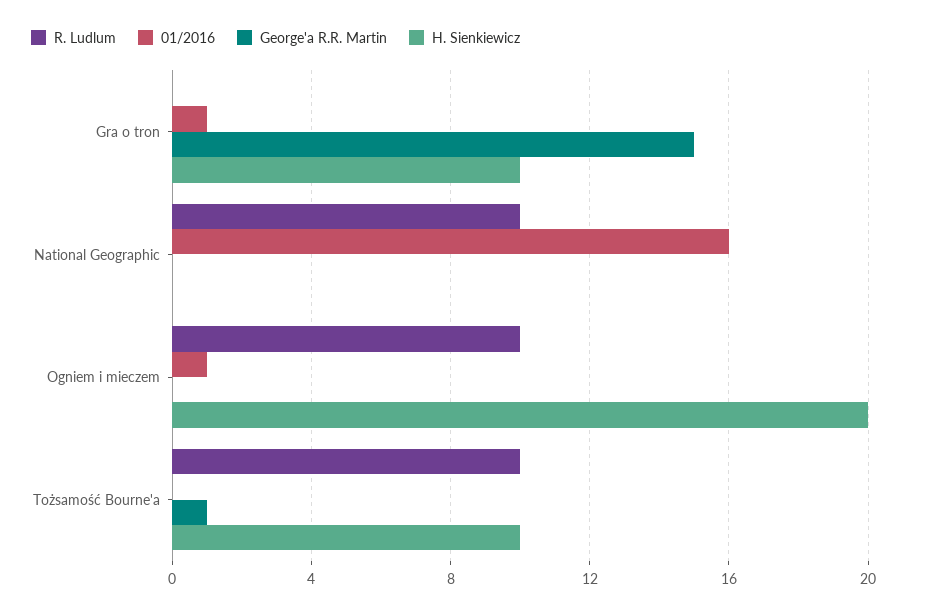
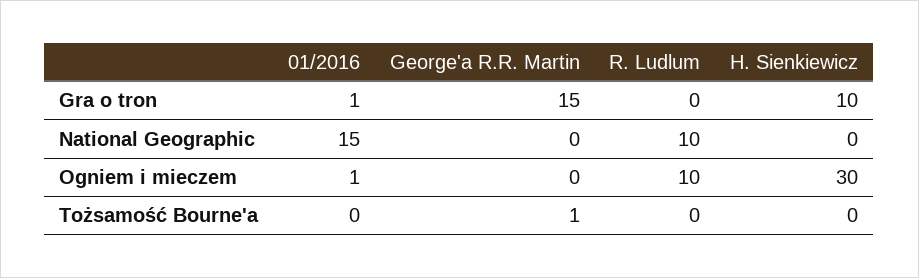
  {
    "R. Ludlum": {
      "Gra o tron": 0,
      "National Geographic": 10,
      "Ogniem i mieczem": 10,
-     "Tożsamość Bourne'a": 10
+     "Tożsamość Bourne'a": 0
    },
    "01/2016": {
      "Gra o tron": 1,
-     "National Geographic": 16,
+     "National Geographic": 15,
      "Ogniem i mieczem": 1,
      "Tożsamość Bourne'a": 0
    },
    "George'a R.R. Martin": {
      "Gra o tron": 15,
      "National Geographic": 0,
      "Ogniem i mieczem": 0,
      "Tożsamość Bourne'a": 1
    },
    "H. Sienkiewicz": {
      "Gra o tron": 10,
      "National Geographic": 0,
-     "Ogniem i mieczem": 20,
+     "Ogniem i mieczem": 30,
-     "Tożsamość Bourne'a": 10
+     "Tożsamość Bourne'a": 0
    }
  }

